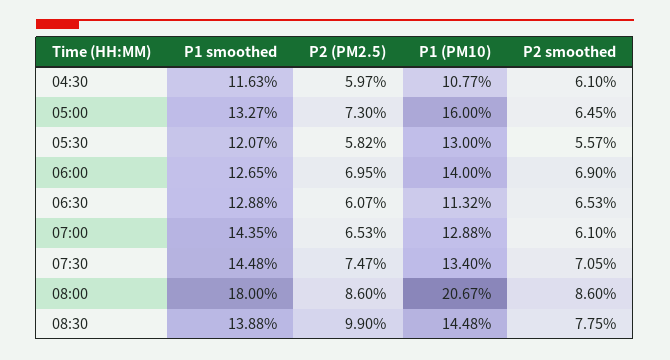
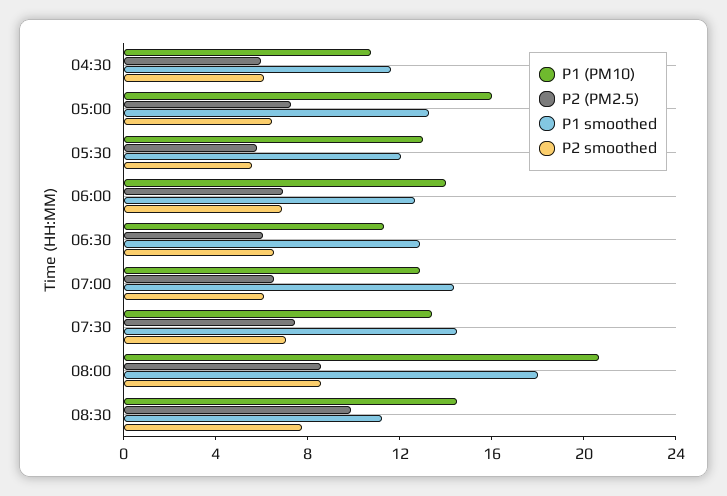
  {
    "P1 smoothed": {
      "04:30": 11.63,
      "05:00": 13.27,
      "05:30": 12.07,
      "06:00": 12.65,
      "06:30": 12.88,
      "07:00": 14.35,
      "07:30": 14.48,
      "08:00": 18,
-     "08:30": 13.88
+     "08:30": 11
    },
    "P2 (PM2.5)": {
      "04:30": 5.97,
      "05:00": 7.3,
      "05:30": 5.82,
      "06:00": 6.95,
      "06:30": 6.07,
      "07:00": 6.53,
      "07:30": 7.47,
      "08:00": 8.6,
      "08:30": 9.9
    },
    "P1 (PM10)": {
      "04:30": 10.77,
      "05:00": 16,
      "05:30": 13,
      "06:00": 14,
      "06:30": 11.32,
      "07:00": 12.88,
      "07:30": 13.4,
      "08:00": 20.67,
      "08:30": 14.48
    },
    "P2 smoothed": {
      "04:30": 6.1,
      "05:00": 6.45,
      "05:30": 5.57,
      "06:00": 6.9,
      "06:30": 6.53,
      "07:00": 6.1,
      "07:30": 7.05,
      "08:00": 8.6,
      "08:30": 7.75
    }
  }

